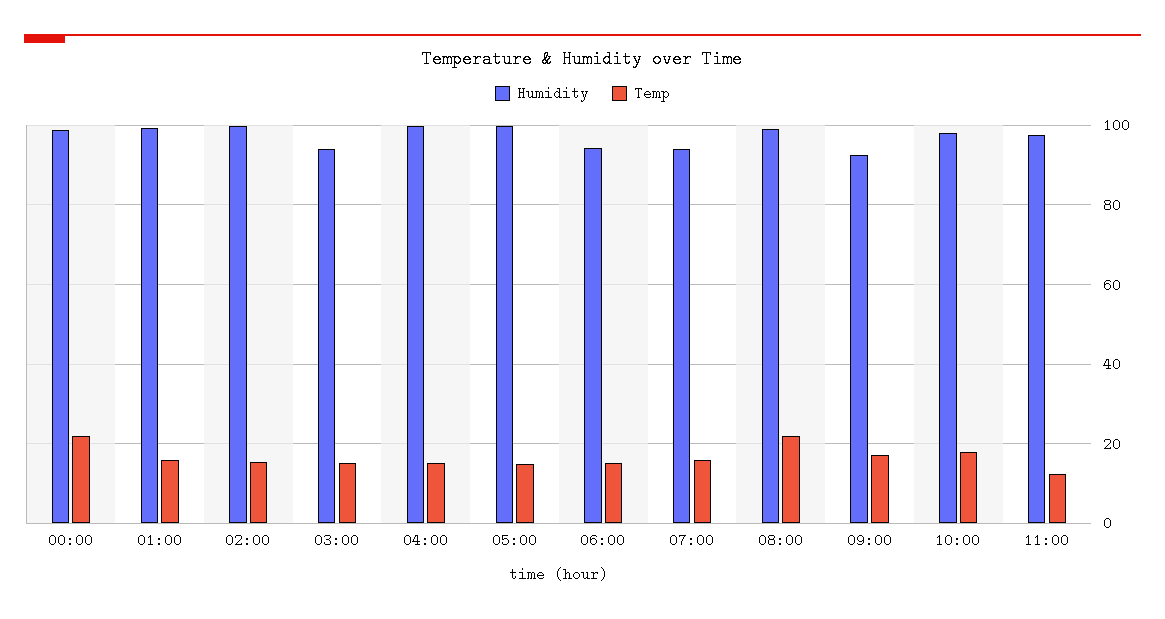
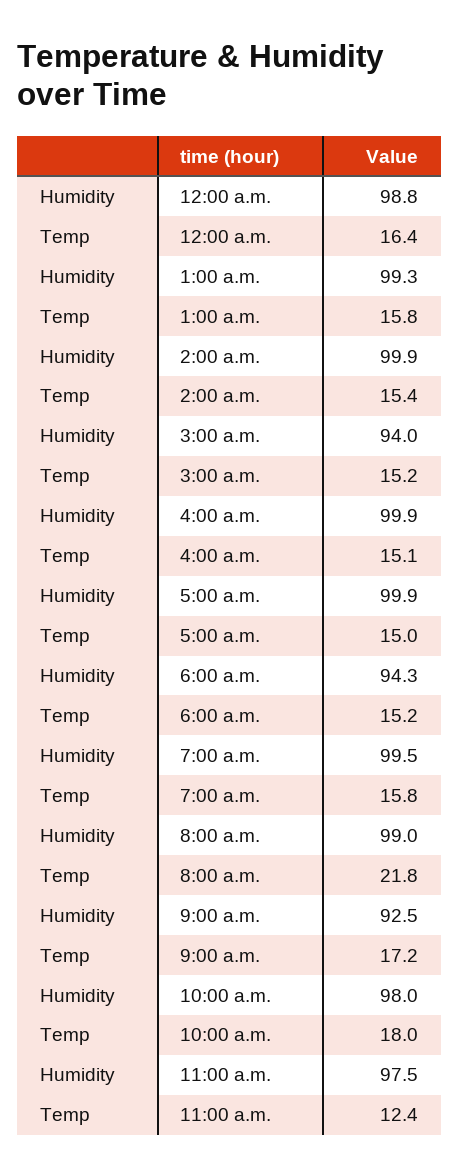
  {
    "Humidity": {
      "00:00": 98.8,
      "01:00": 99.3,
      "02:00": 99.9,
      "03:00": 94,
      "04:00": 99.9,
      "05:00": 99.9,
      "06:00": 94.3,
-     "07:00": 94,
+     "07:00": 99.5,
      "08:00": 99,
      "09:00": 92.5,
      "10:00": 98,
      "11:00": 97.5
    },
    "Temp": {
-     "00:00": 22,
+     "00:00": 16.4,
      "01:00": 15.8,
      "02:00": 15.4,
      "03:00": 15.2,
      "04:00": 15.1,
      "05:00": 15,
      "06:00": 15.2,
      "07:00": 15.8,
      "08:00": 21.8,
      "09:00": 17.2,
      "10:00": 18,
      "11:00": 12.4
    }
  }

